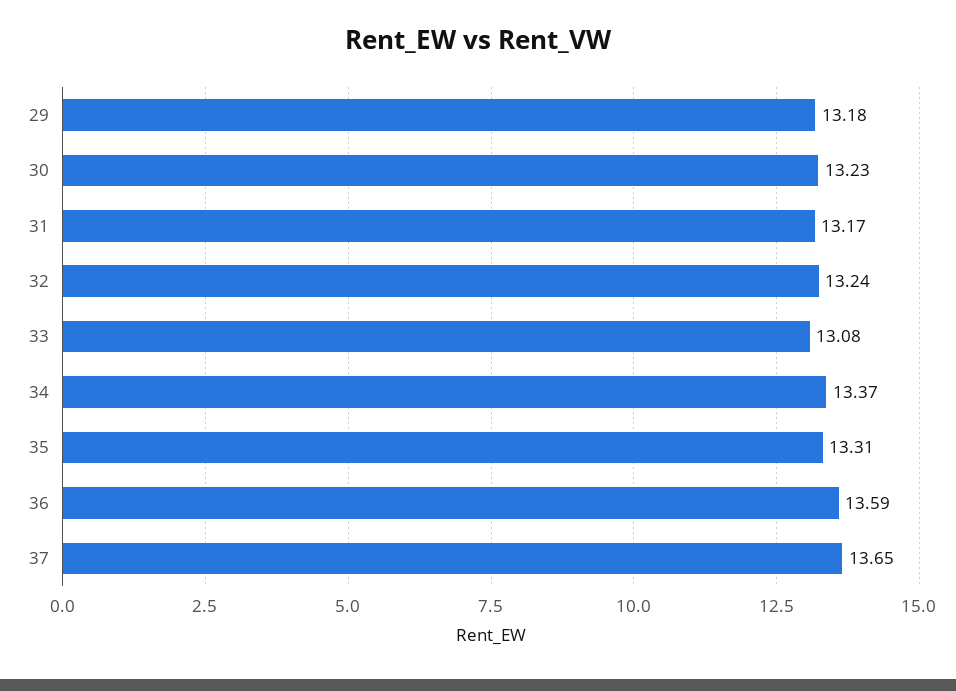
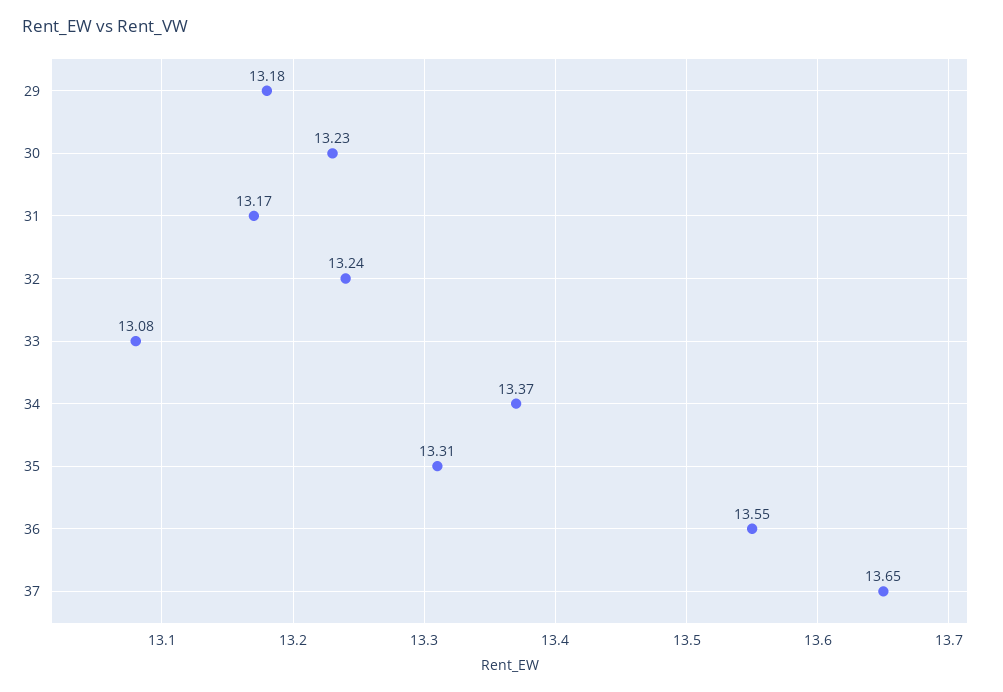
  {
    "29": 13.18,
    "30": 13.23,
    "31": 13.17,
    "32": 13.24,
    "33": 13.08,
    "34": 13.37,
    "35": 13.31,
-   "36": 13.59,
+   "36": 13.55,
    "37": 13.65
  }

